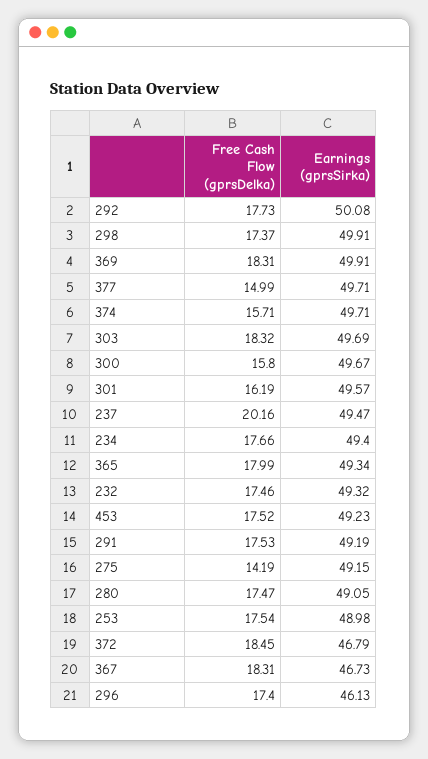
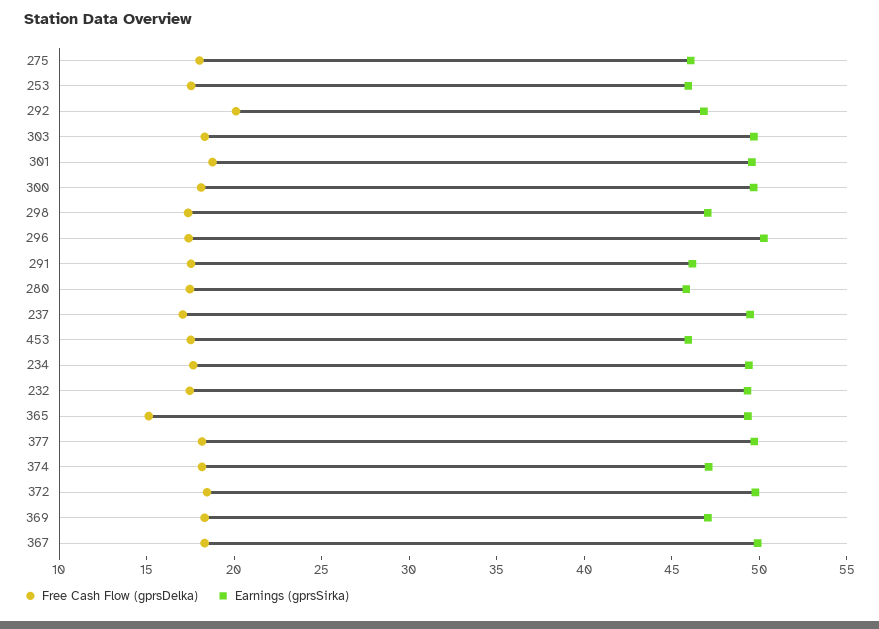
  {
    "Free Cash Flow (gprsDelka)": {
-     "292": 17.73,
+     "292": 20,
      "298": 17.37,
      "369": 18.31,
-     "377": 14.99,
+     "377": 18,
-     "374": 15.71,
+     "374": 18,
      "303": 18.32,
-     "300": 15.8,
+     "300": 18,
-     "301": 16.19,
+     "301": 19,
-     "237": 20.16,
+     "237": 17,
      "234": 17.66,
-     "365": 17.99,
+     "365": 15,
      "232": 17.46,
      "453": 17.52,
      "291": 17.53,
-     "275": 14.19,
+     "275": 18,
      "280": 17.47,
      "253": 17.54,
      "372": 18.45,
      "367": 18.31,
      "296": 17.4
    },
    "Earnings (gprsSirka)": {
-     "292": 50.08,
+     "292": 47,
-     "298": 49.91,
+     "298": 47,
-     "369": 49.91,
+     "369": 47,
      "377": 49.71,
-     "374": 49.71,
+     "374": 47,
      "303": 49.69,
      "300": 49.67,
      "301": 49.57,
      "237": 49.47,
      "234": 49.4,
      "365": 49.34,
      "232": 49.32,
-     "453": 49.23,
+     "453": 46,
-     "291": 49.19,
+     "291": 46,
-     "275": 49.15,
+     "275": 46,
-     "280": 49.05,
+     "280": 46,
-     "253": 48.98,
+     "253": 46,
-     "372": 46.79,
+     "372": 50,
-     "367": 46.73,
+     "367": 50,
-     "296": 46.13
+     "296": 50
    }
  }

